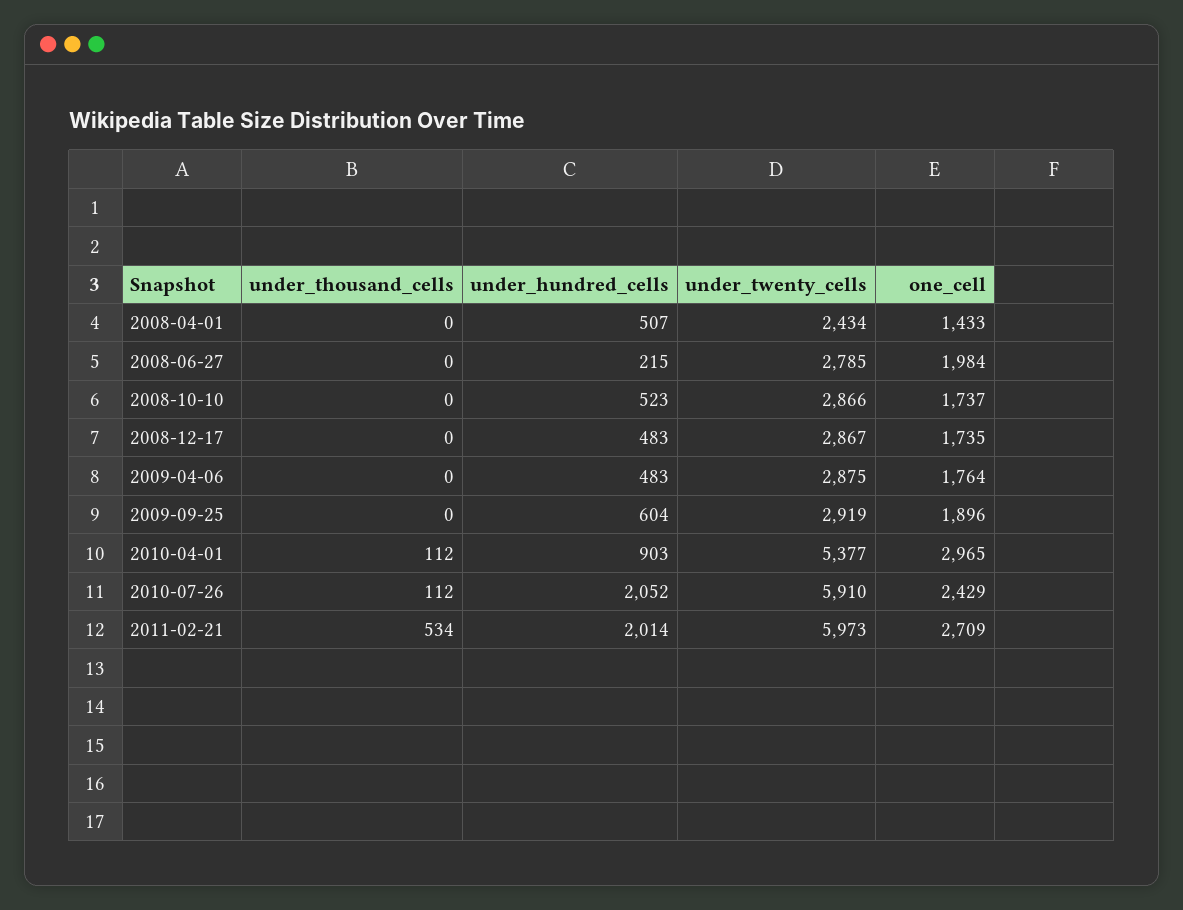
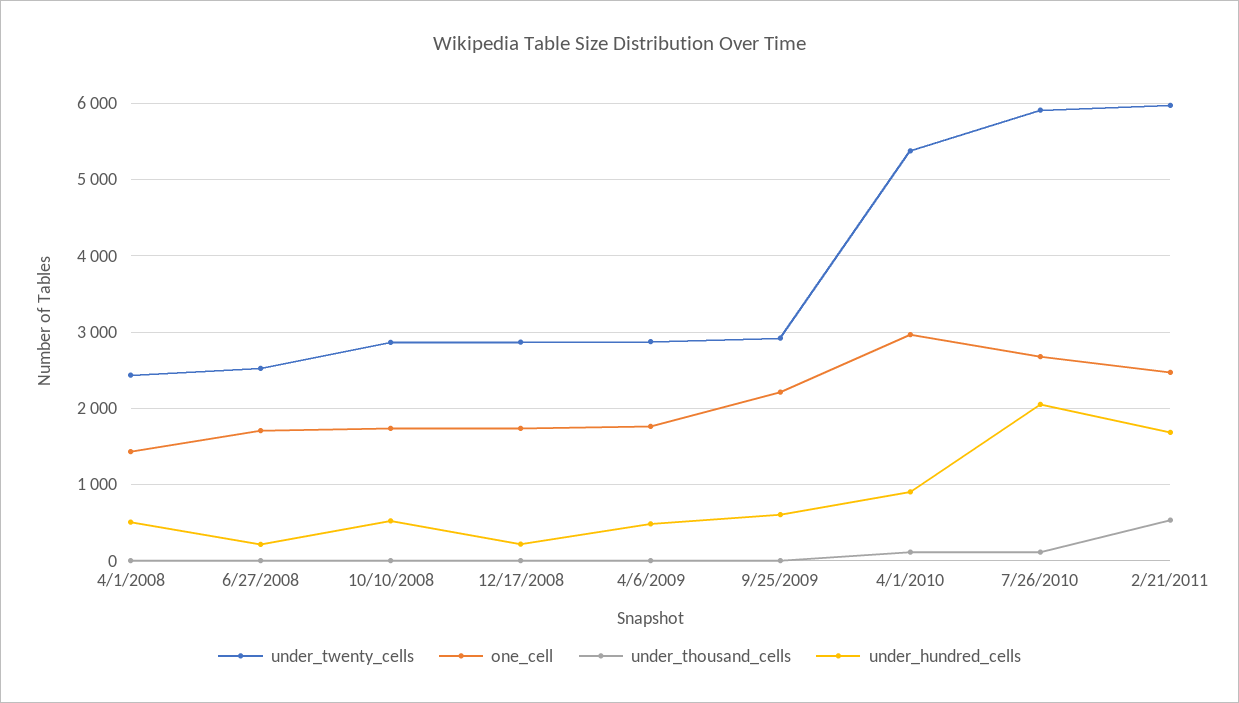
  {
    "under_thousand_cells": {
      "2008-04-01": 0,
      "2008-06-27": 0,
      "2008-10-10": 0,
      "2008-12-17": 0,
      "2009-04-06": 0,
      "2009-09-25": 0,
      "2010-04-01": 112,
      "2010-07-26": 112,
      "2011-02-21": 534
    },
    "under_hundred_cells": {
      "2008-04-01": 507,
      "2008-06-27": 215,
      "2008-10-10": 523,
-     "2008-12-17": 483,
+     "2008-12-17": 200,
      "2009-04-06": 483,
      "2009-09-25": 604,
      "2010-04-01": 903,
      "2010-07-26": 2052,
-     "2011-02-21": 2014
+     "2011-02-21": 1700
    },
    "under_twenty_cells": {
      "2008-04-01": 2434,
-     "2008-06-27": 2785,
+     "2008-06-27": 2500,
      "2008-10-10": 2866,
      "2008-12-17": 2867,
      "2009-04-06": 2875,
      "2009-09-25": 2919,
      "2010-04-01": 5377,
      "2010-07-26": 5910,
      "2011-02-21": 5973
    },
    "one_cell": {
      "2008-04-01": 1433,
-     "2008-06-27": 1984,
+     "2008-06-27": 1700,
      "2008-10-10": 1737,
      "2008-12-17": 1735,
      "2009-04-06": 1764,
-     "2009-09-25": 1896,
+     "2009-09-25": 2200,
      "2010-04-01": 2965,
-     "2010-07-26": 2429,
+     "2010-07-26": 2700,
-     "2011-02-21": 2709
+     "2011-02-21": 2500
    }
  }

